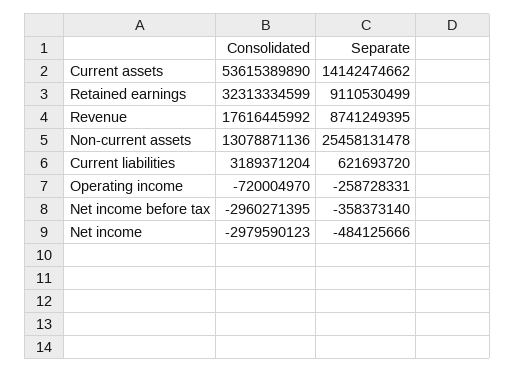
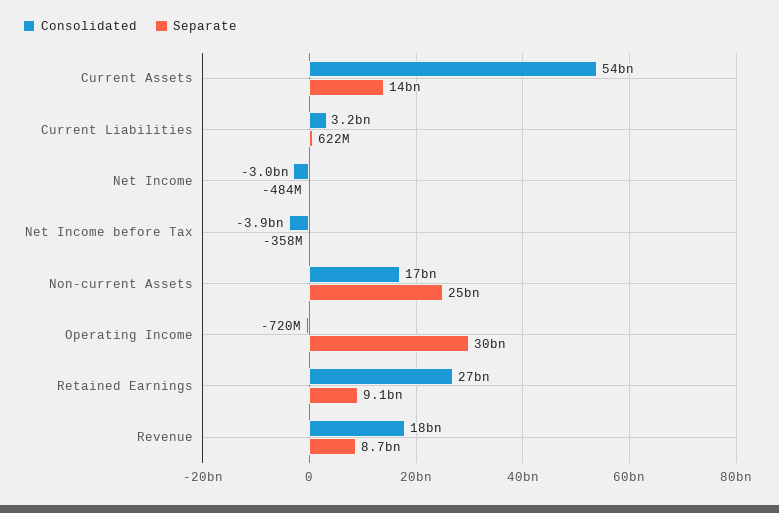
  {
    "Consolidated": {
      "Current assets": 53615389890,
-     "Retained earnings": 32313334599,
+     "Retained earnings": 27000000000,
      "Revenue": 17616445992,
-     "Non-current assets": 13078871136,
+     "Non-current assets": 17000000000,
      "Current liabilities": 3189371204,
      "Operating income": -720004970,
-     "Net income before tax": -2960271395,
+     "Net income before tax": -3900000000,
      "Net income": -2979590123
    },
    "Separate": {
      "Current assets": 14142474662,
      "Retained earnings": 9110530499,
      "Revenue": 8741249395,
      "Non-current assets": 25458131478,
      "Current liabilities": 621693720,
-     "Operating income": -258728331,
+     "Operating income": 30000000000,
      "Net income before tax": -358373140,
      "Net income": -484125666
    }
  }

